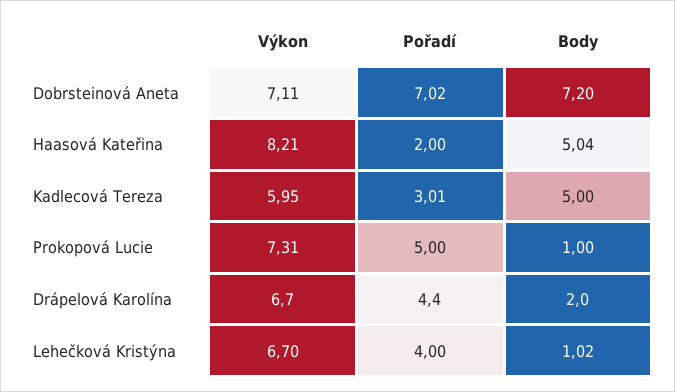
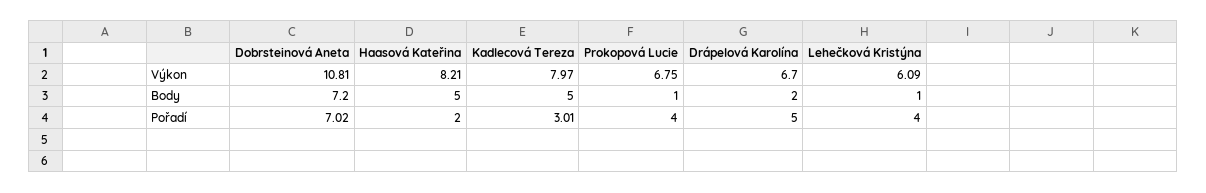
  {
    "Výkon": {
-     "Dobrsteinová Aneta": 7.11,
+     "Dobrsteinová Aneta": 10.81,
      "Haasová Kateřina": 8.21,
-     "Kadlecová Tereza": 5.95,
+     "Kadlecová Tereza": 7.97,
-     "Prokopová Lucie": 7.31,
+     "Prokopová Lucie": 6.75,
      "Drápelová Karolína": 6.7,
-     "Lehečková Kristýna": 6.7
+     "Lehečková Kristýna": 6.09
    },
    "Pořadí": {
      "Dobrsteinová Aneta": 7.02,
      "Haasová Kateřina": 2,
      "Kadlecová Tereza": 3.01,
-     "Prokopová Lucie": 5,
+     "Prokopová Lucie": 4,
-     "Drápelová Karolína": 4.4,
+     "Drápelová Karolína": 5,
      "Lehečková Kristýna": 4
    },
    "Body": {
      "Dobrsteinová Aneta": 7.2,
-     "Haasová Kateřina": 5.04,
+     "Haasová Kateřina": 5,
      "Kadlecová Tereza": 5,
      "Prokopová Lucie": 1,
      "Drápelová Karolína": 2,
-     "Lehečková Kristýna": 1.02
+     "Lehečková Kristýna": 1
    }
  }

